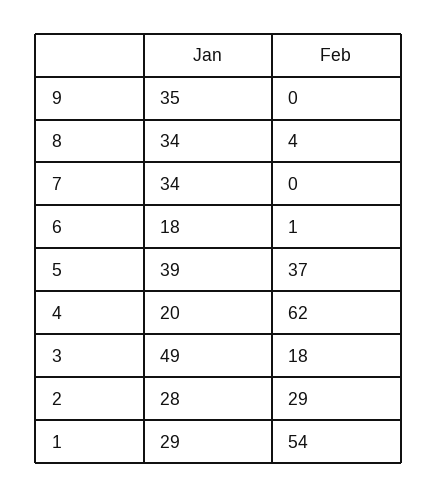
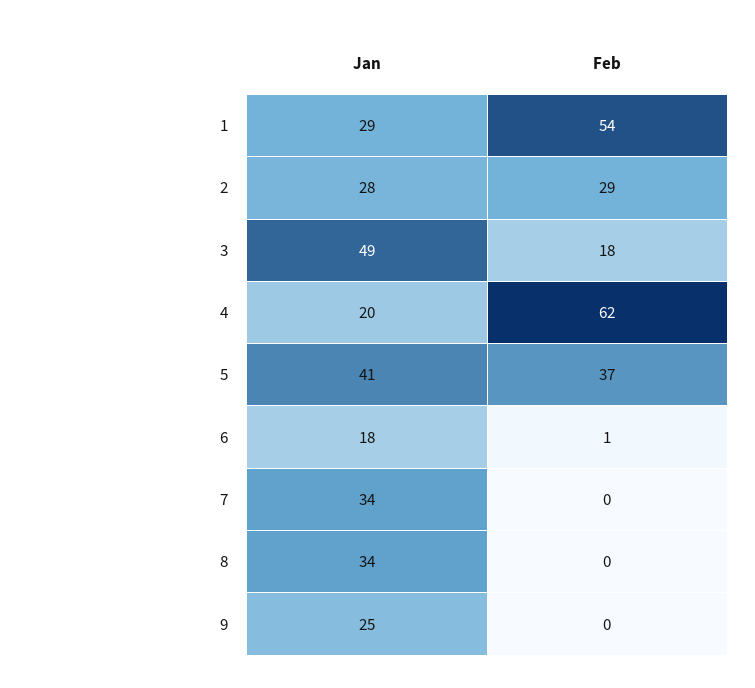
  {
    "Jan": {
-     "9": 35,
+     "9": 25,
      "8": 34,
      "7": 34,
      "6": 18,
-     "5": 39,
+     "5": 41,
      "4": 20,
      "3": 49,
      "2": 28,
      "1": 29
    },
    "Feb": {
      "9": 0,
-     "8": 4,
+     "8": 0,
      "7": 0,
      "6": 1,
      "5": 37,
      "4": 62,
      "3": 18,
      "2": 29,
      "1": 54
    }
  }

